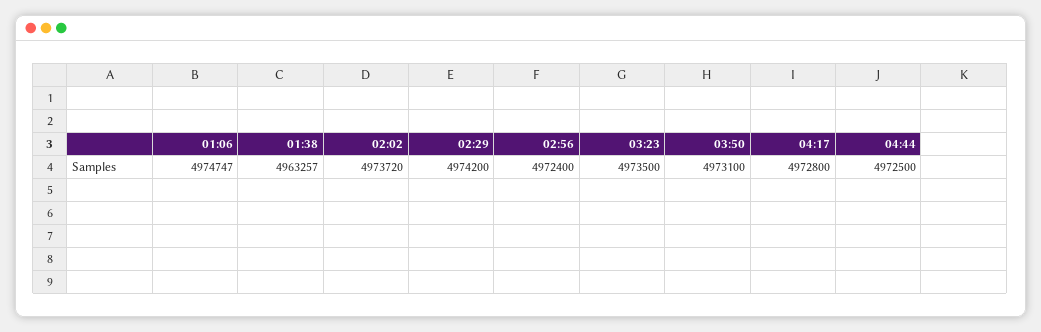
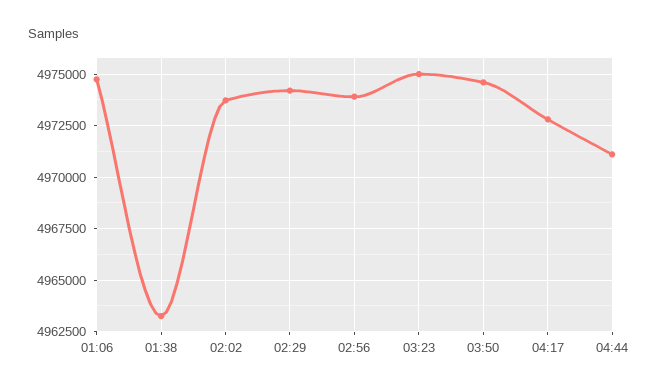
  {
    "01:06": 4974747,
    "01:38": 4963257,
    "02:02": 4973720,
    "02:29": 4974200,
-   "02:56": 4972400,
+   "02:56": 4974000,
-   "03:23": 4973500,
+   "03:23": 4975000,
-   "03:50": 4973100,
+   "03:50": 4974500,
    "04:17": 4972800,
-   "04:44": 4972500
+   "04:44": 4971000
  }

